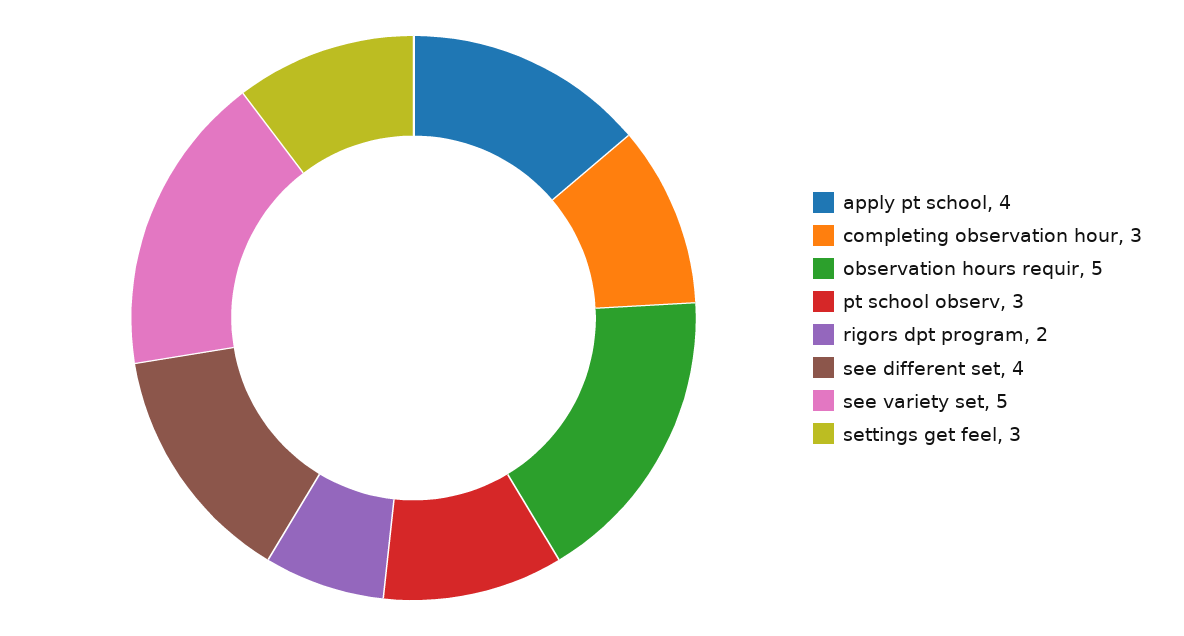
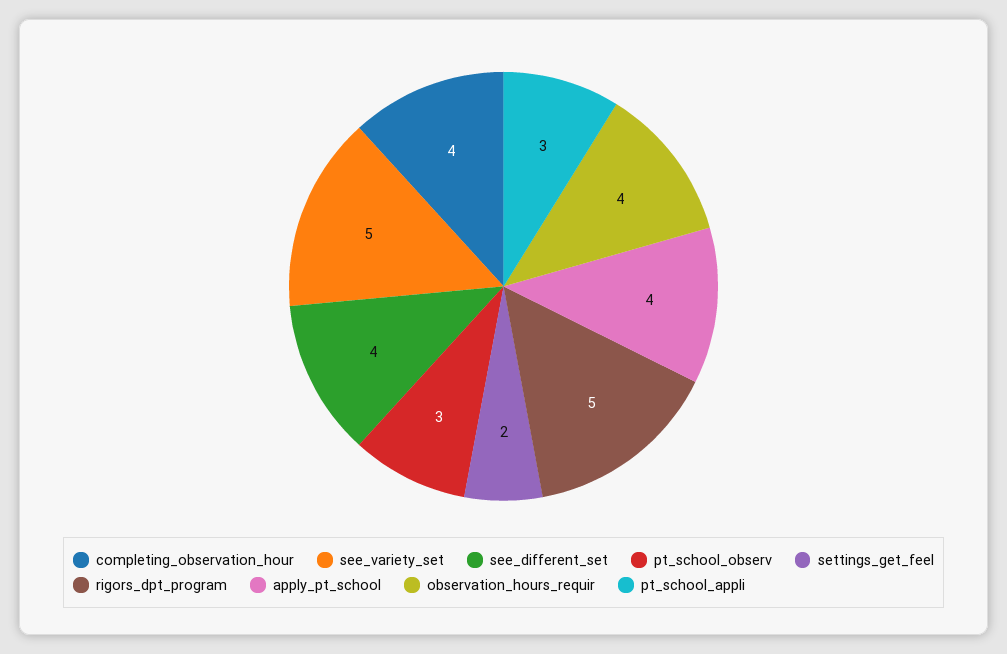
  {
    "apply pt school": 4,
-   "completing observation hour": 3,
+   "completing observation hour": 4,
-   "observation hours requir": 5,
+   "observation hours requir": 4,
    "pt school observ": 3,
-   "rigors dpt program": 2,
+   "rigors dpt program": 5,
    "see different set": 4,
    "see variety set": 5,
-   "settings get feel": 3
+   "settings get feel": 2,
+   "pt_school_appli": 3
  }

